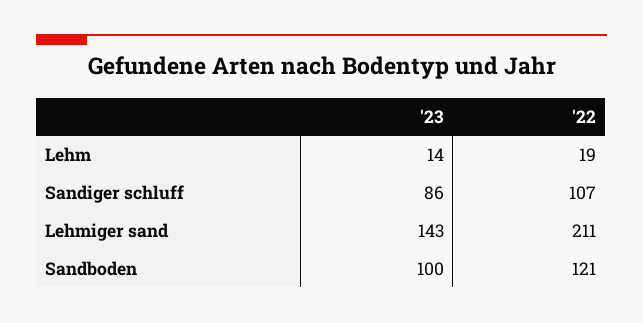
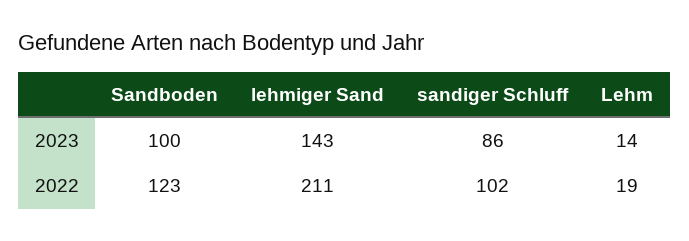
  {
    "'23": {
      "Lehm": 14,
      "Sandiger schluff": 86,
      "Lehmiger sand": 143,
      "Sandboden": 100
    },
    "'22": {
      "Lehm": 19,
-     "Sandiger schluff": 107,
+     "Sandiger schluff": 102,
      "Lehmiger sand": 211,
-     "Sandboden": 121
+     "Sandboden": 123
    }
  }

